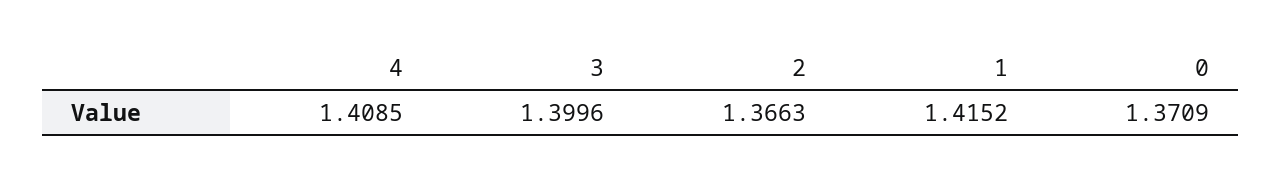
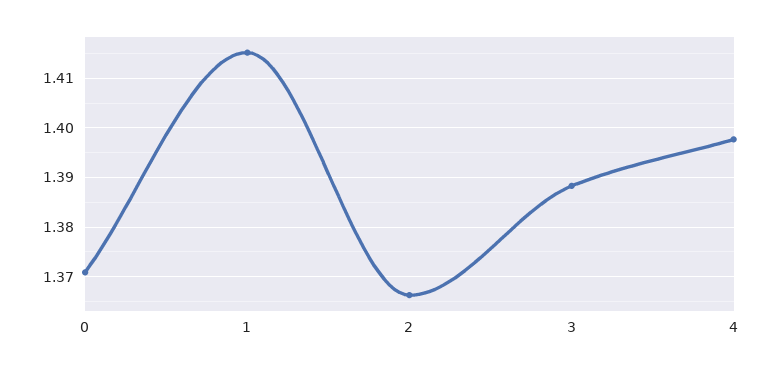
  {
-   "4": 1.4085,
+   "4": 1.398,
-   "3": 1.3996,
+   "3": 1.388,
    "2": 1.3663,
    "1": 1.4152,
    "0": 1.3709
  }

